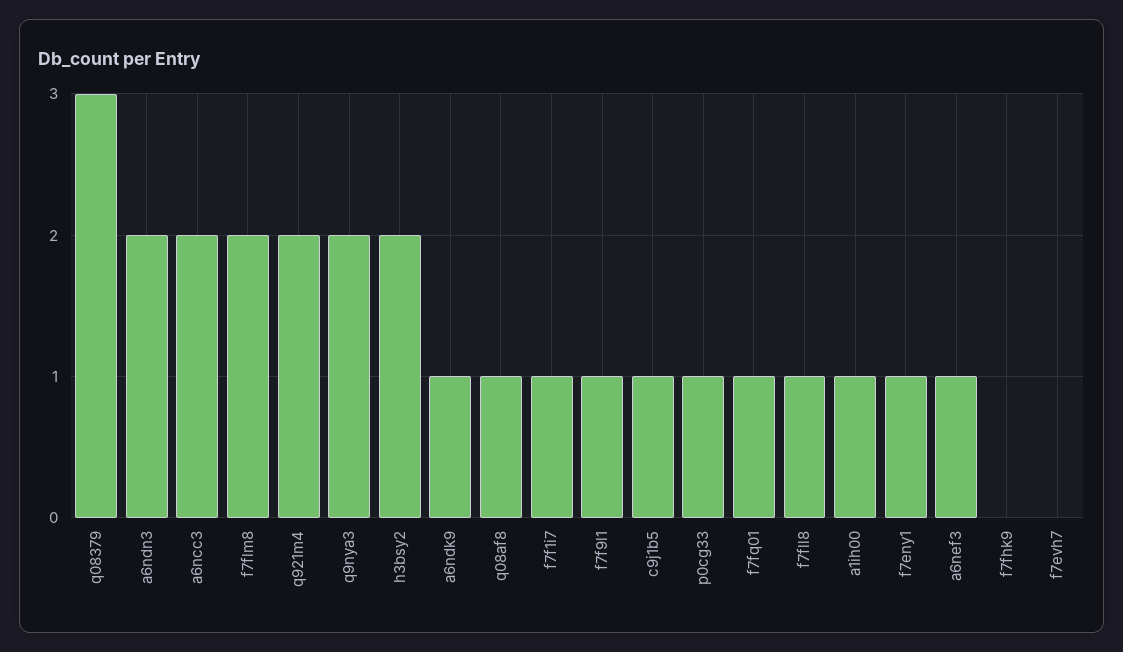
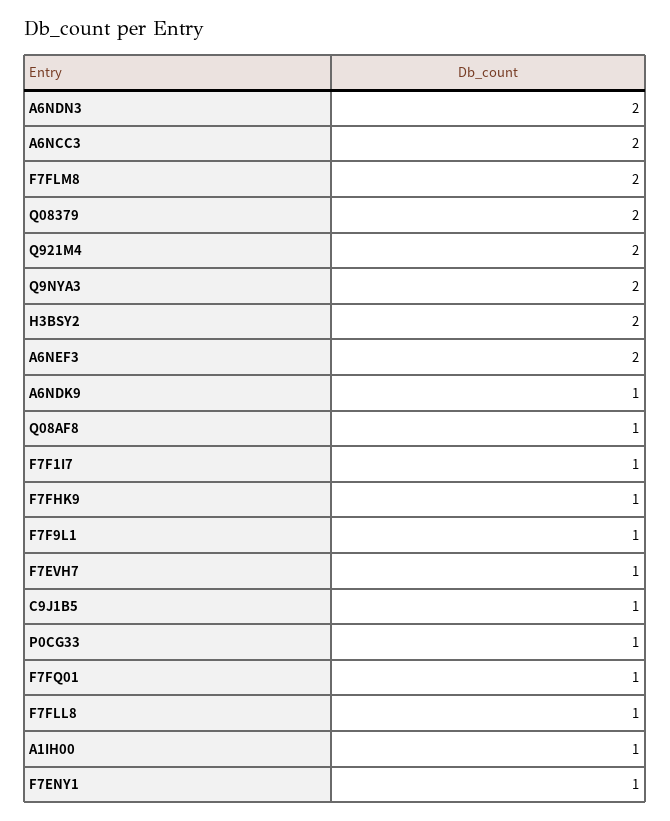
  {
-   "q08379": 3,
+   "q08379": 2,
    "a6ndn3": 2,
    "a6ncc3": 2,
    "f7flm8": 2,
    "q921m4": 2,
    "q9nya3": 2,
    "h3bsy2": 2,
    "a6ndk9": 1,
    "q08af8": 1,
    "f7f1i7": 1,
    "f7f9l1": 1,
    "c9j1b5": 1,
    "p0cg33": 1,
    "f7fq01": 1,
    "f7fll8": 1,
    "a1ih00": 1,
    "f7eny1": 1,
-   "a6nef3": 1,
+   "a6nef3": 2,
-   "f7fhk9": 0,
+   "f7fhk9": 1,
-   "f7evh7": 0
+   "f7evh7": 1
  }

